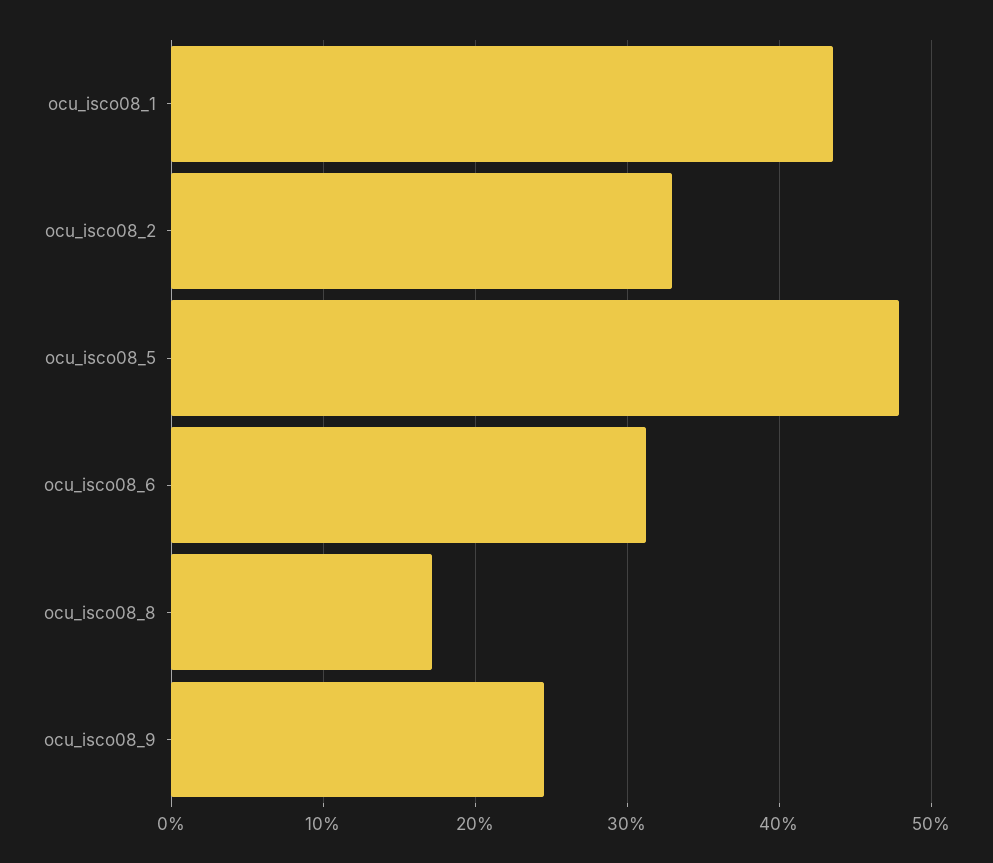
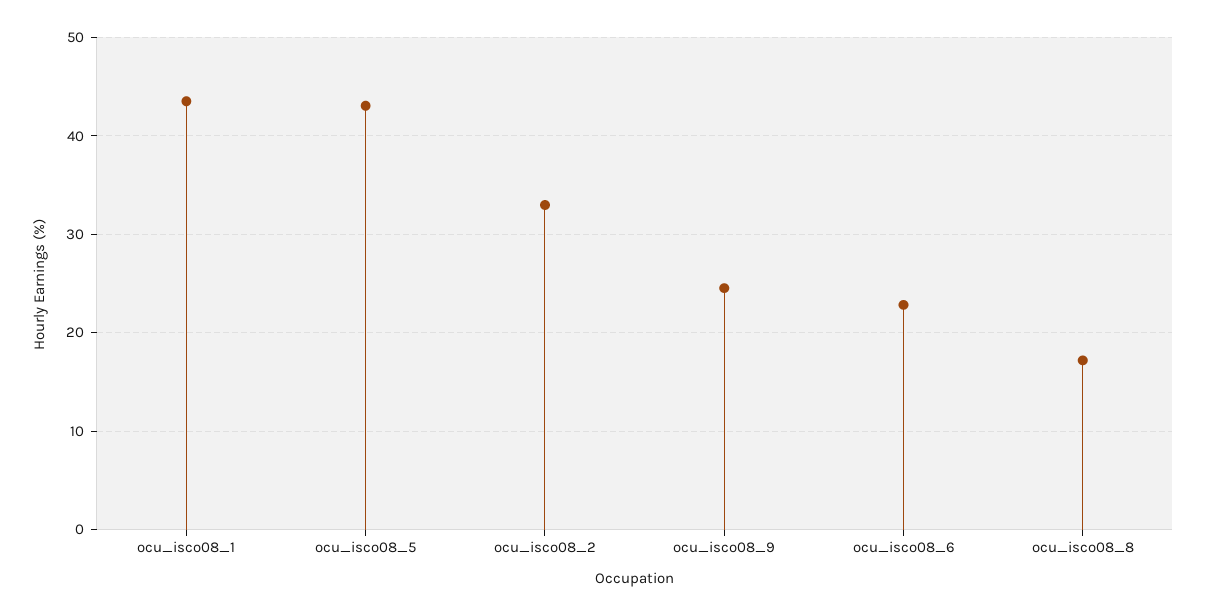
  {
    "ocu_isco08_1": 44,
    "ocu_isco08_2": 33,
-   "ocu_isco08_5": 48,
+   "ocu_isco08_5": 43,
-   "ocu_isco08_6": 31,
+   "ocu_isco08_6": 23,
    "ocu_isco08_8": 17,
    "ocu_isco08_9": 25
  }

